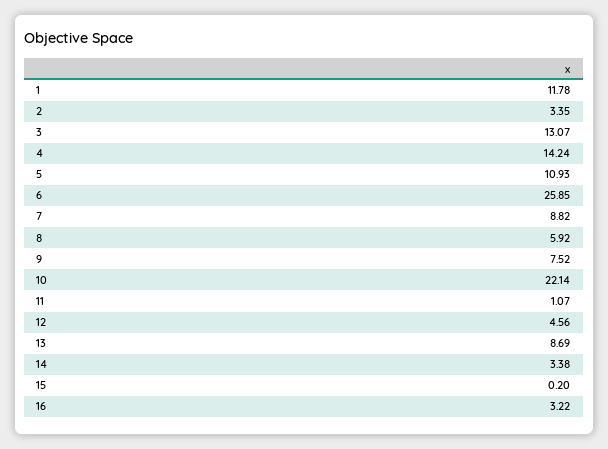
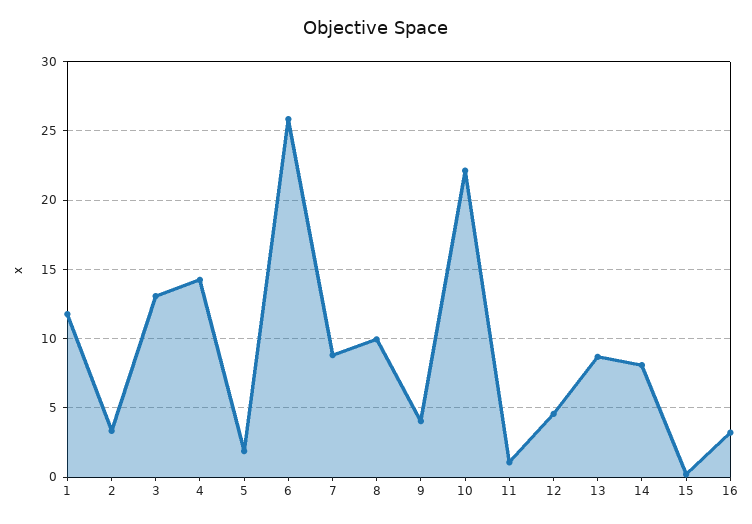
  {
    "1": 11.78,
    "2": 3.35,
    "3": 13.07,
    "4": 14.24,
-   "5": 10.93,
+   "5": 2,
    "6": 25.85,
    "7": 8.82,
-   "8": 5.92,
+   "8": 10,
-   "9": 7.52,
+   "9": 4,
    "10": 22.14,
    "11": 1.07,
    "12": 4.56,
    "13": 8.69,
-   "14": 3.38,
+   "14": 8,
    "15": 0.2,
    "16": 3.22
  }

